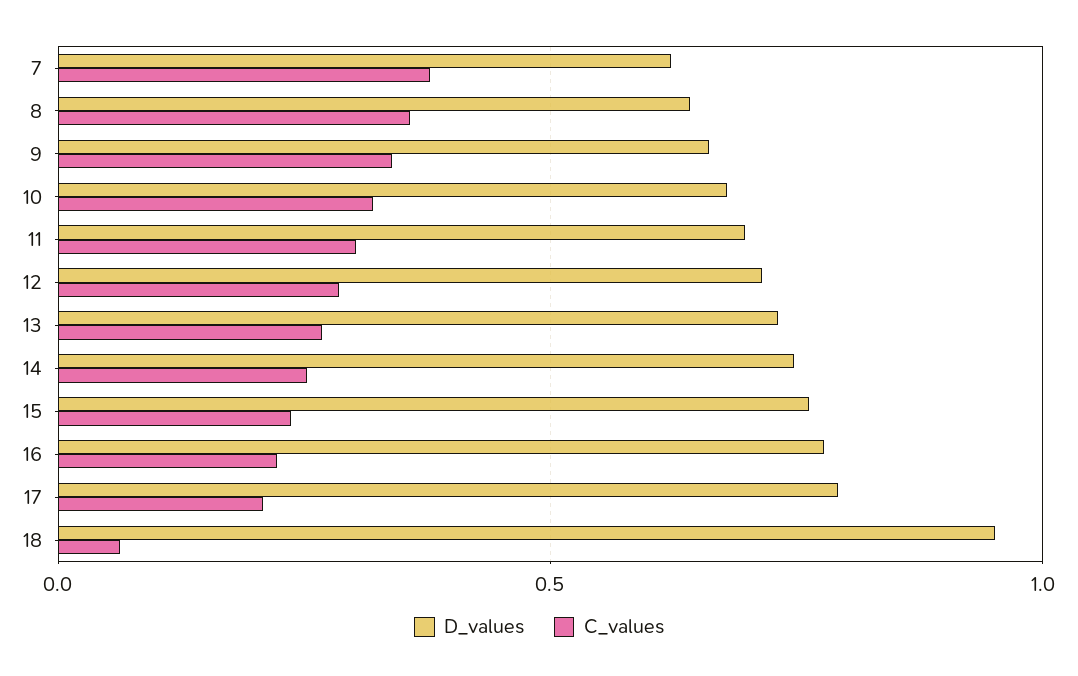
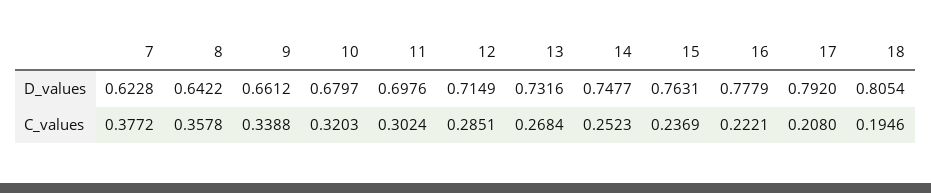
  {
    "D_values": {
      "7": 0.6228,
      "8": 0.6422,
      "9": 0.6612,
      "10": 0.6797,
      "11": 0.6976,
      "12": 0.7149,
      "13": 0.7316,
      "14": 0.7477,
      "15": 0.7631,
      "16": 0.7779,
      "17": 0.792,
-     "18": 0.95
+     "18": 0.8054
    },
    "C_values": {
      "7": 0.3772,
      "8": 0.3578,
      "9": 0.3388,
      "10": 0.3203,
      "11": 0.3024,
      "12": 0.2851,
      "13": 0.2684,
      "14": 0.2523,
      "15": 0.2369,
      "16": 0.2221,
      "17": 0.208,
-     "18": 0.05
+     "18": 0.1946
    }
  }

